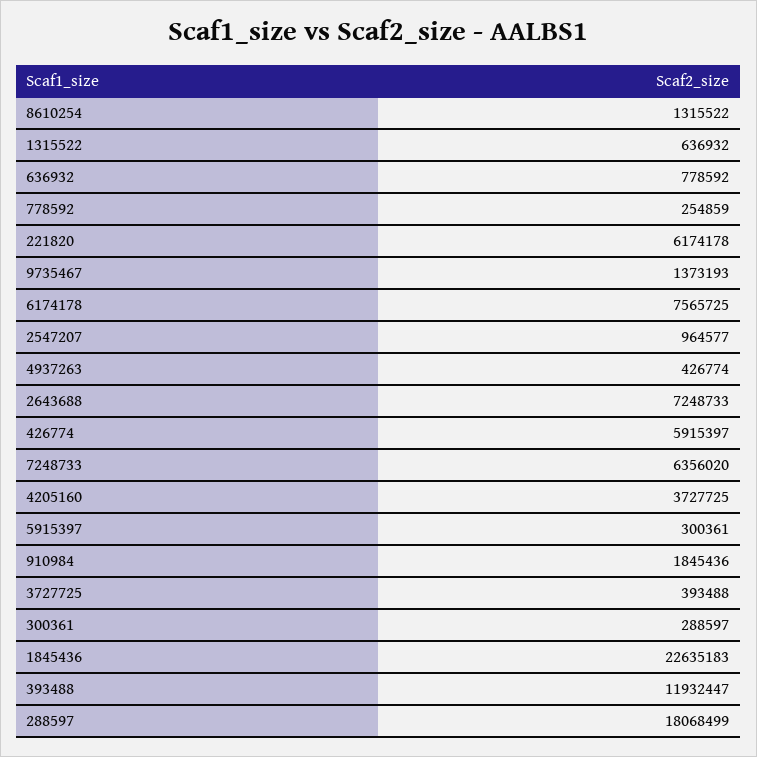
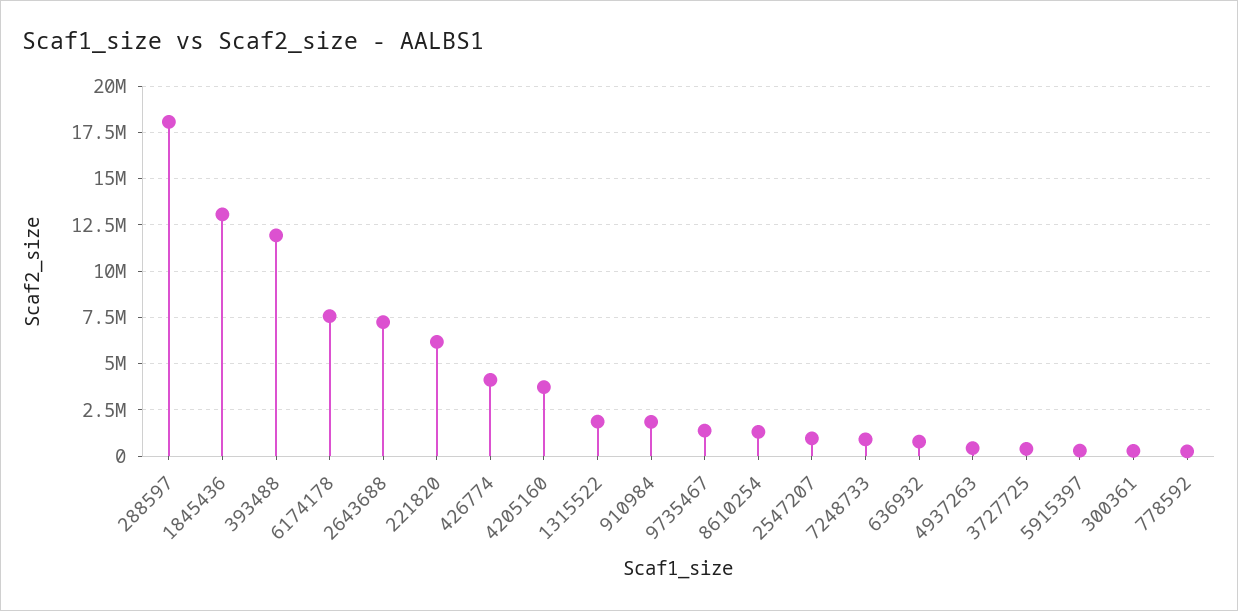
  {
    "8610254": 1315522,
-   "1315522": 636932,
+   "1315522": 2000000,
    "636932": 778592,
    "778592": 254859,
    "221820": 6174178,
    "9735467": 1373193,
    "6174178": 7565725,
    "2547207": 964577,
    "4937263": 426774,
    "2643688": 7248733,
-   "426774": 5915397,
+   "426774": 4000000,
-   "7248733": 6356020,
+   "7248733": 1000000,
    "4205160": 3727725,
    "5915397": 300361,
    "910984": 1845436,
    "3727725": 393488,
    "300361": 288597,
-   "1845436": 22635183,
+   "1845436": 13000000,
    "393488": 11932447,
    "288597": 18068499
  }

